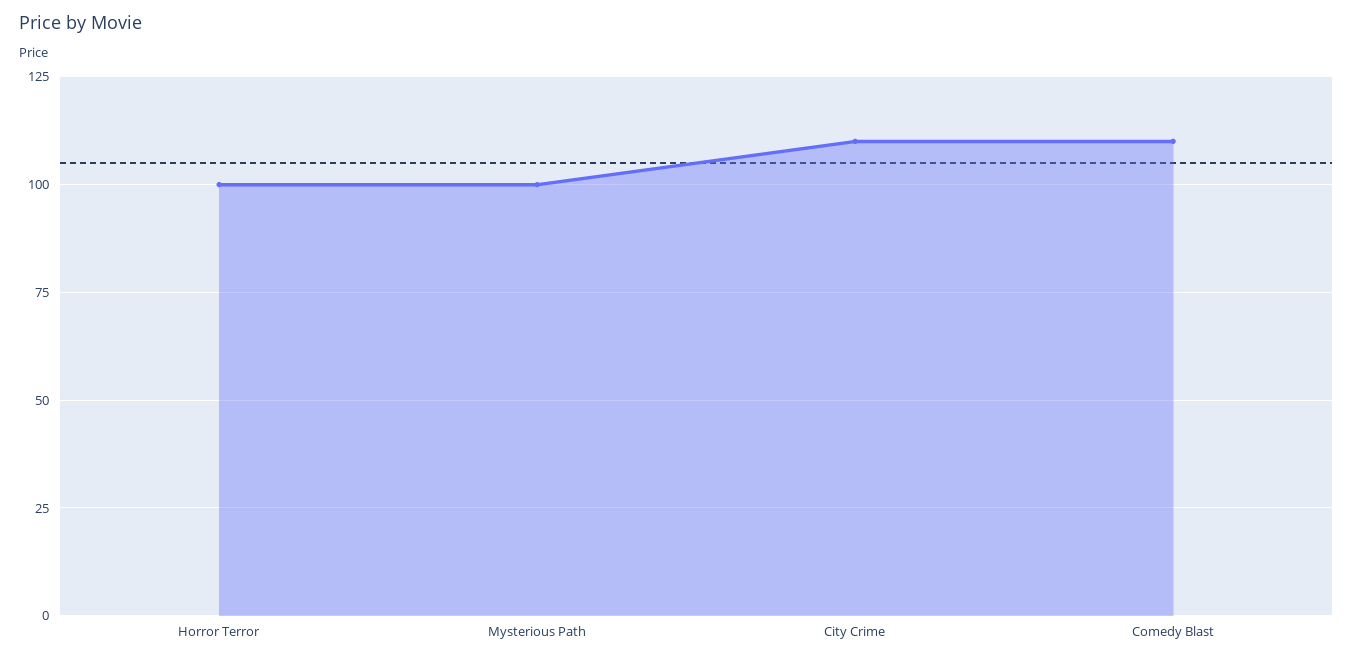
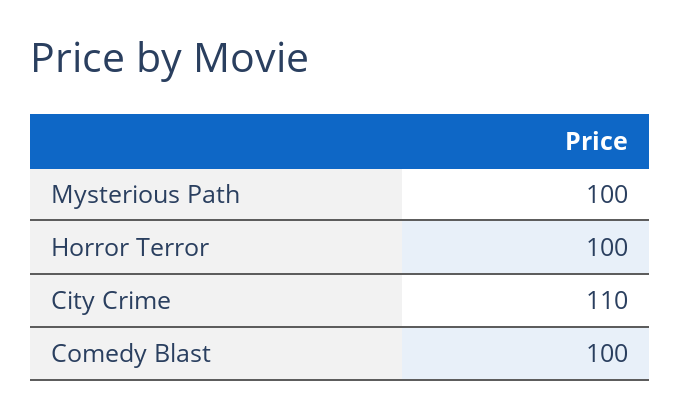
  {
    "Horror Terror": 100,
    "Mysterious Path": 100,
    "City Crime": 110,
-   "Comedy Blast": 110
+   "Comedy Blast": 100
  }

